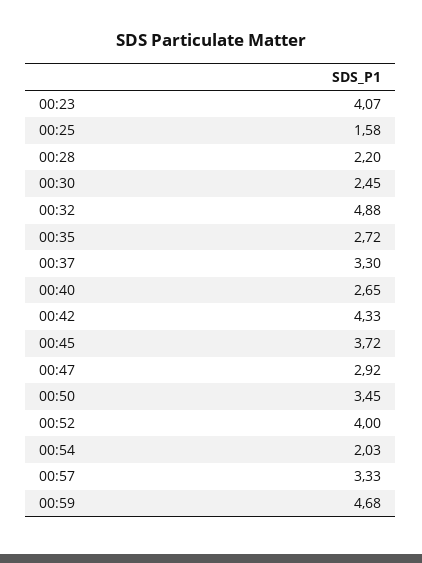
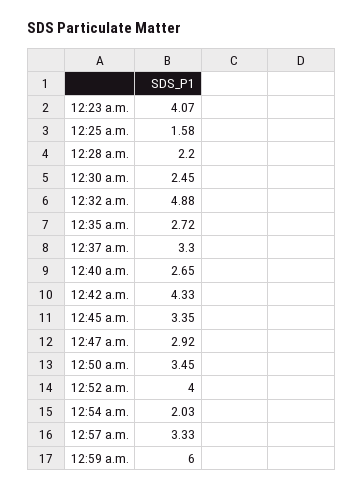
  {
    "00:23": 4.07,
    "00:25": 1.58,
    "00:28": 2.2,
    "00:30": 2.45,
    "00:32": 4.88,
    "00:35": 2.72,
    "00:37": 3.3,
    "00:40": 2.65,
    "00:42": 4.33,
-   "00:45": 3.72,
+   "00:45": 3.35,
    "00:47": 2.92,
    "00:50": 3.45,
    "00:52": 4,
    "00:54": 2.03,
    "00:57": 3.33,
-   "00:59": 4.68
+   "00:59": 6
  }

